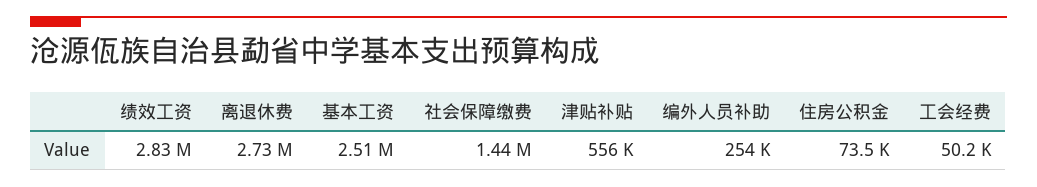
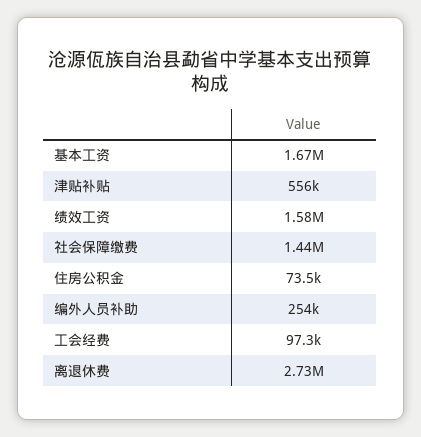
  {
-   "绩效工资": 2830000,
+   "绩效工资": 1580000,
    "离退休费": 2730000,
-   "基本工资": 2510000,
+   "基本工资": 1670000,
    "社会保障缴费": 1440000,
    "津贴补贴": 556000,
    "编外人员补助": 254000,
    "住房公积金": 73500,
-   "工会经费": 50200
+   "工会经费": 97300
  }

